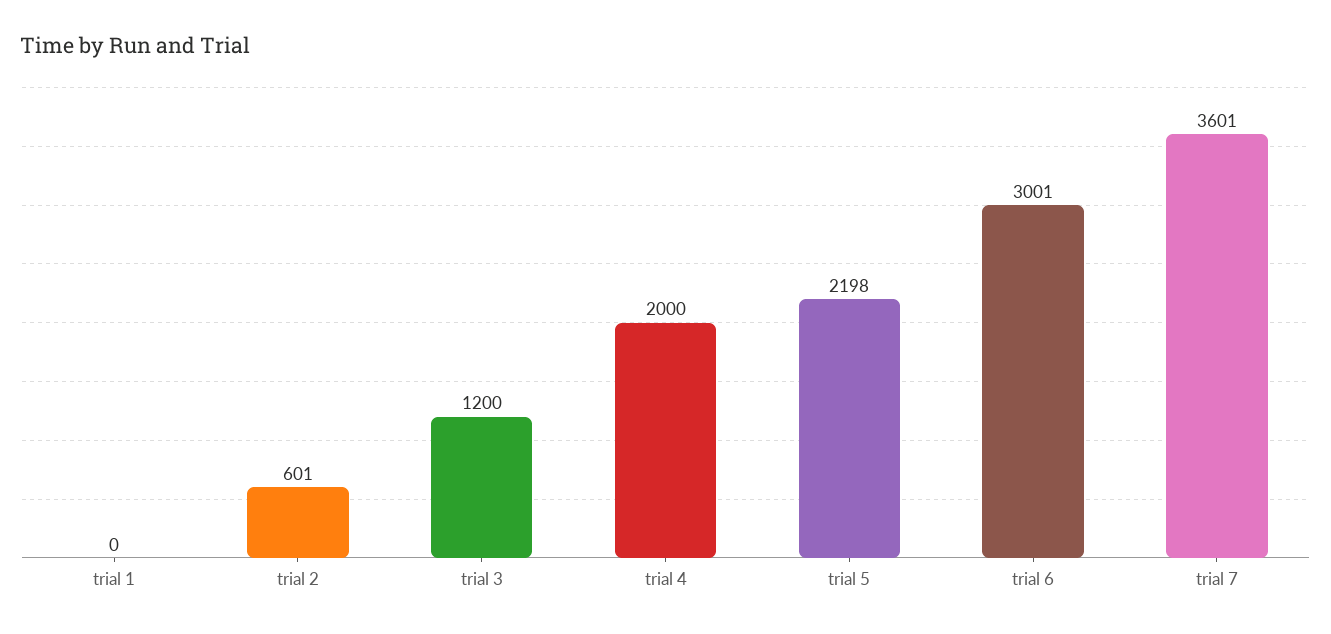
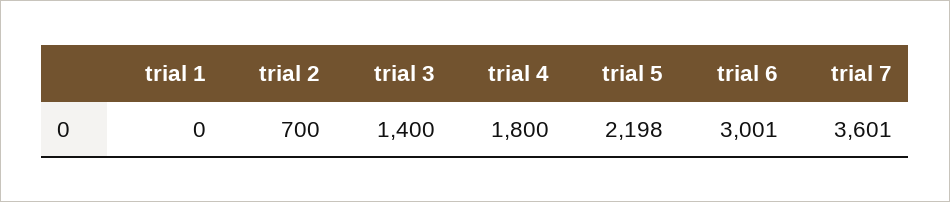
  {
    "trial 1": 0,
-   "trial 2": 601,
+   "trial 2": 700,
-   "trial 3": 1200,
+   "trial 3": 1400,
-   "trial 4": 2000,
+   "trial 4": 1800,
    "trial 5": 2198,
    "trial 6": 3001,
    "trial 7": 3601
  }

